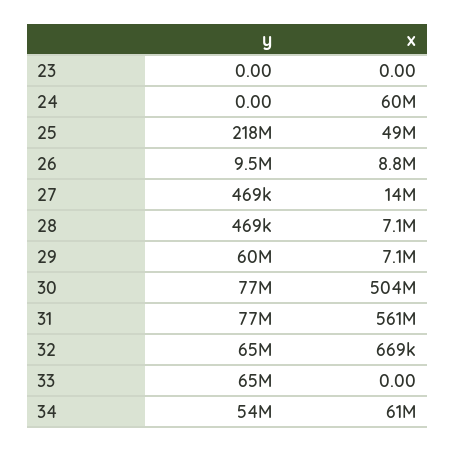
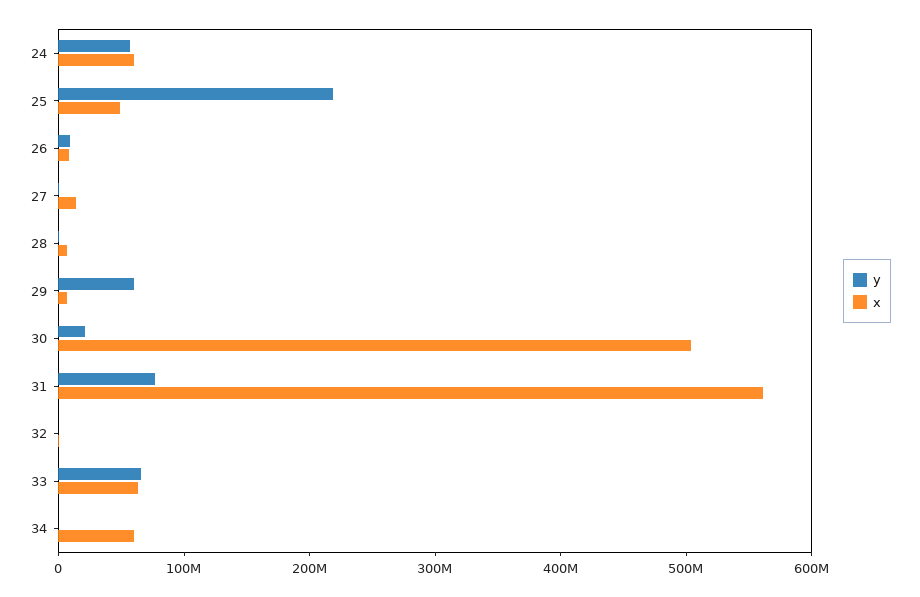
  {
    "y": {
-     "23": 0,
-     "24": 0,
+     "24": 60000000,
      "25": 218000000,
      "26": 9500000,
      "27": 469000,
      "28": 469000,
      "29": 60000000,
-     "30": 77000000,
+     "30": 20000000,
      "31": 77000000,
-     "32": 65000000,
+     "32": 0,
      "33": 65000000,
-     "34": 54000000
+     "34": 0
    },
    "x": {
-     "23": 0,
      "24": 60000000,
      "25": 49000000,
      "26": 8800000,
      "27": 14000000,
      "28": 7100000,
      "29": 7100000,
      "30": 504000000,
      "31": 561000000,
      "32": 669000,
-     "33": 0,
+     "33": 60000000,
      "34": 61000000
    }
  }

